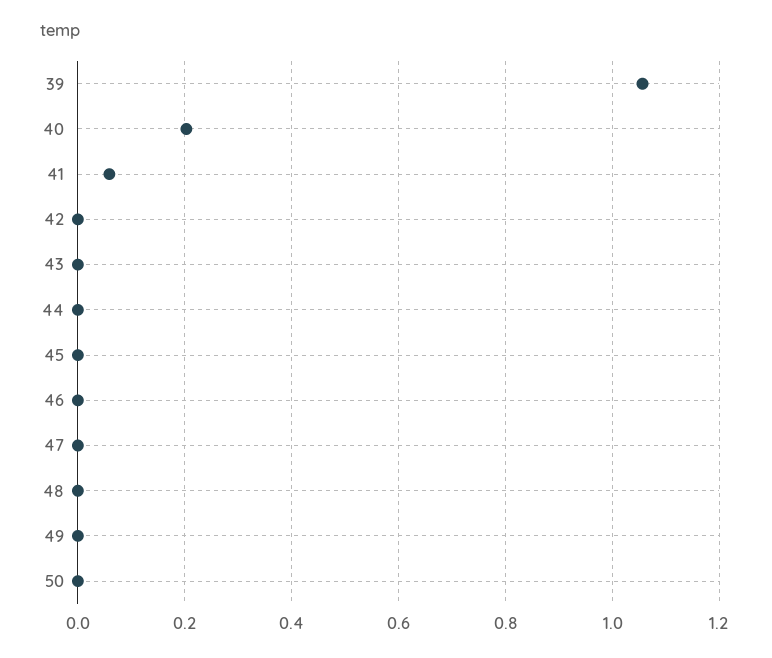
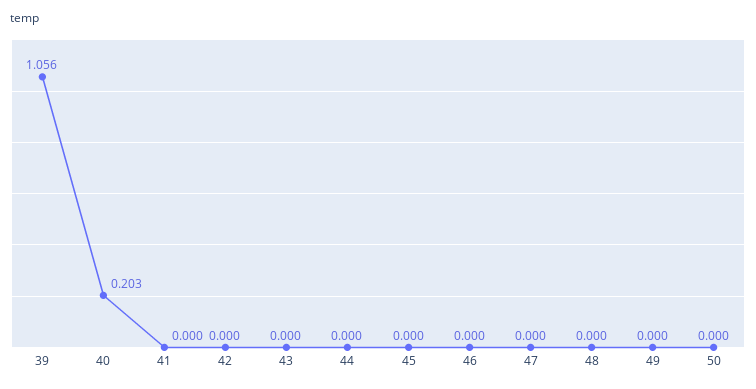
  {
    "39": 1.056,
    "40": 0.203,
-   "41": 0.06,
+   "41": 0,
    "42": 0,
    "43": 0,
    "44": 0,
    "45": 0,
    "46": 0,
    "47": 0,
    "48": 0,
    "49": 0,
    "50": 0
  }

